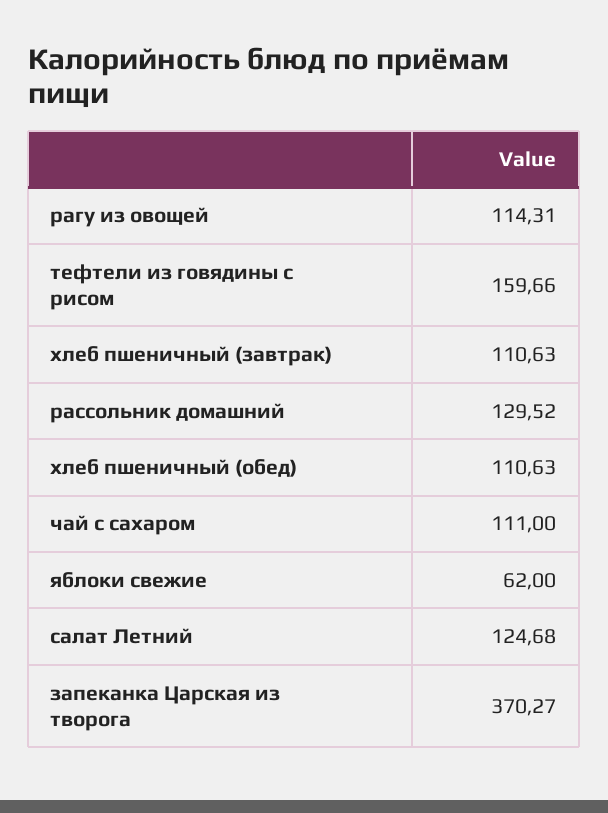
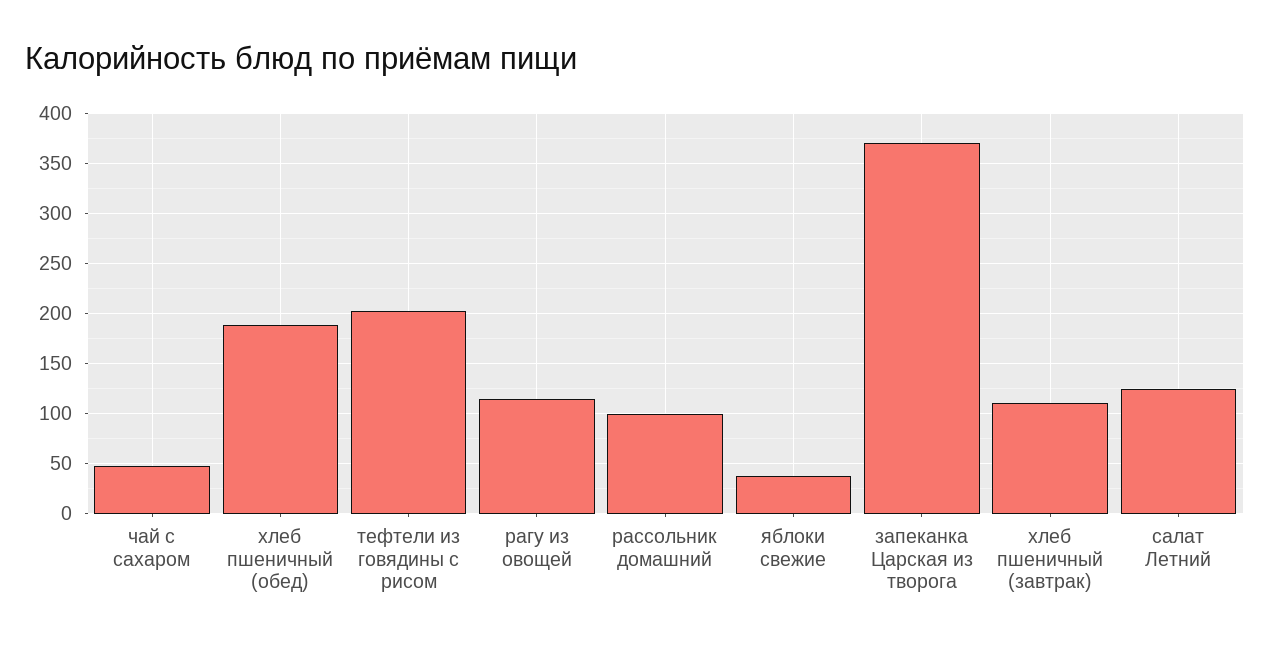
  {
    "рагу из овощей": 114.31,
-   "тефтели из говядины с рисом": 159.66,
+   "тефтели из говядины с рисом": 200,
    "хлеб пшеничный (завтрак)": 110.63,
-   "рассольник домашний": 129.52,
+   "рассольник домашний": 100,
-   "хлеб пшеничный (обед)": 110.63,
+   "хлеб пшеничный (обед)": 190,
-   "чай с сахаром": 111,
+   "чай с сахаром": 50,
-   "яблоки свежие": 62,
+   "яблоки свежие": 40,
    "салат Летний": 124.68,
    "запеканка Царская из творога": 370.27
  }

